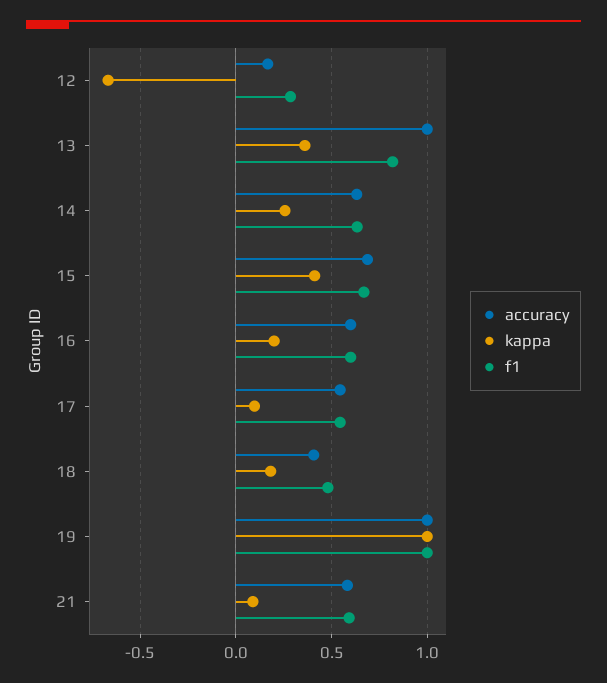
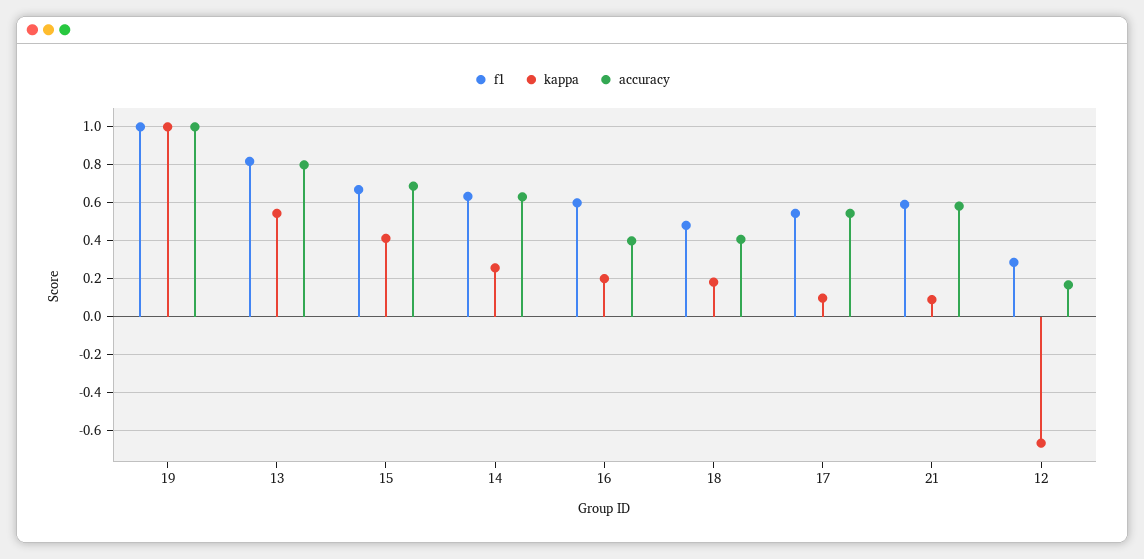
  {
    "accuracy": {
      "12": 0.15,
-     "13": 1,
+     "13": 0.8,
      "14": 0.65,
      "15": 0.7,
-     "16": 0.6,
+     "16": 0.4,
      "17": 0.55,
      "18": 0.4,
      "19": 1,
      "21": 0.6
    },
    "kappa": {
      "12": -0.65,
-     "13": 0.35,
+     "13": 0.55,
      "14": 0.25,
      "15": 0.4,
      "16": 0.2,
      "17": 0.1,
      "18": 0.2,
      "19": 1,
      "21": 0.1
    },
    "f1": {
      "12": 0.3,
      "13": 0.8,
      "14": 0.65,
      "15": 0.65,
      "16": 0.6,
      "17": 0.55,
      "18": 0.5,
      "19": 1,
      "21": 0.6
    }
  }

